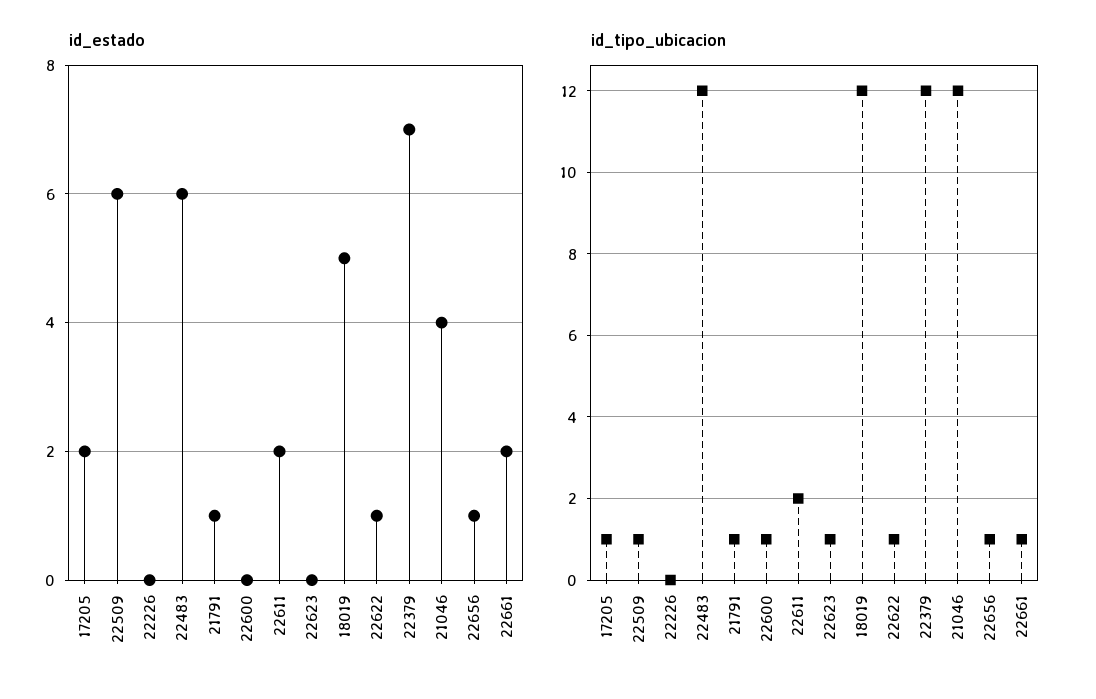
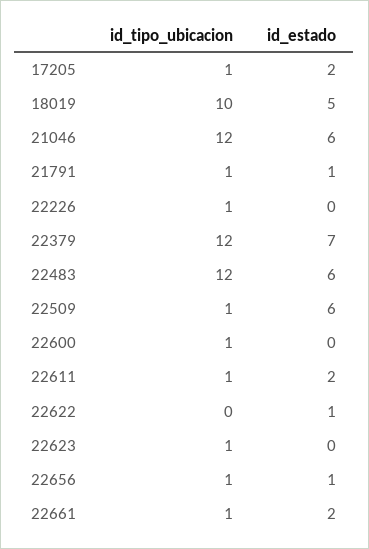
  {
    "id_estado": {
      "17205": 2,
      "22509": 6,
      "22226": 0,
      "22483": 6,
      "21791": 1,
      "22600": 0,
      "22611": 2,
      "22623": 0,
      "18019": 5,
      "22622": 1,
      "22379": 7,
-     "21046": 4,
+     "21046": 6,
      "22656": 1,
      "22661": 2
    },
    "id_tipo_ubicacion": {
      "17205": 1,
      "22509": 1,
-     "22226": 0,
+     "22226": 1,
      "22483": 12,
      "21791": 1,
      "22600": 1,
-     "22611": 2,
+     "22611": 1,
      "22623": 1,
-     "18019": 12,
+     "18019": 10,
-     "22622": 1,
+     "22622": 0,
      "22379": 12,
      "21046": 12,
      "22656": 1,
      "22661": 1
    }
  }

